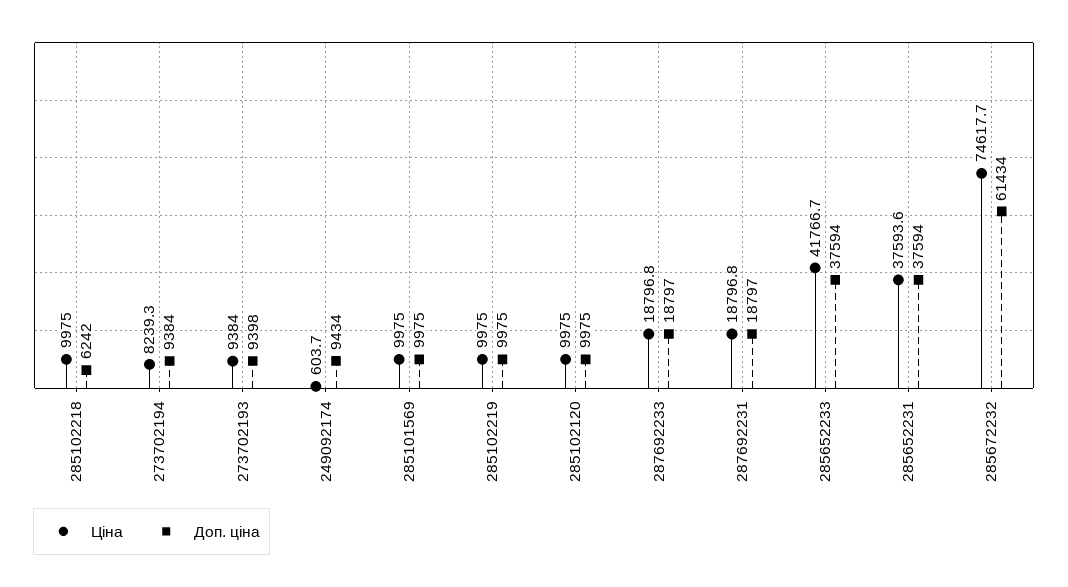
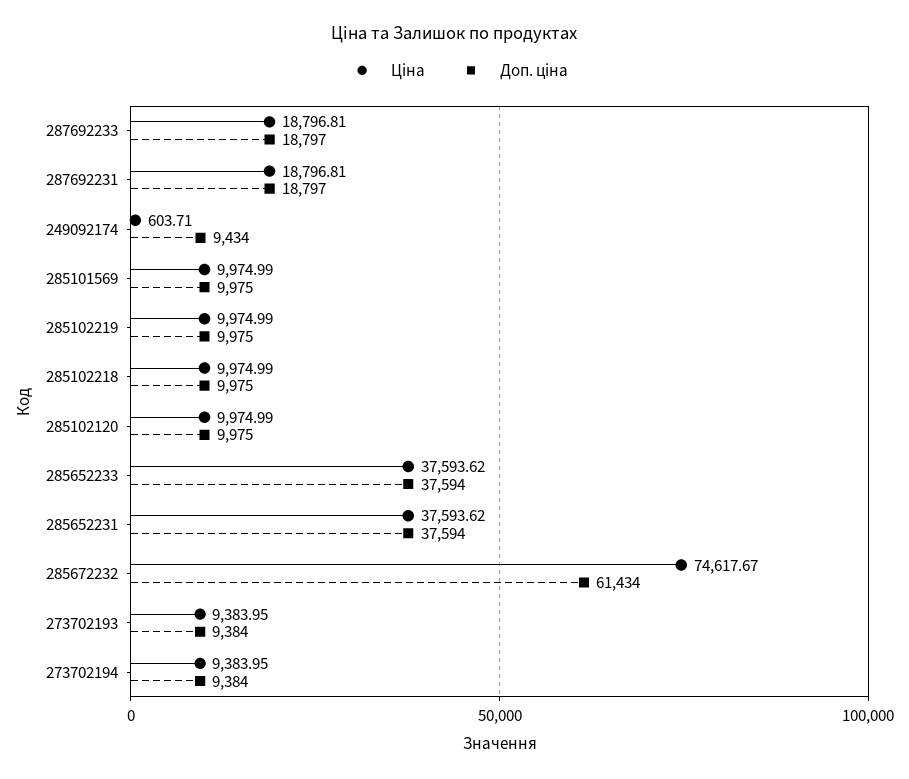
  {
    "Ціна": {
      "285102218": 9974.99,
-     "273702194": 8239.3,
+     "273702194": 9383.95,
      "273702193": 9383.95,
      "249092174": 603.71,
      "285101569": 9974.99,
      "285102219": 9974.99,
      "285102120": 9974.99,
      "287692233": 18796.81,
      "287692231": 18796.81,
-     "285652233": 41766.7,
+     "285652233": 37593.62,
      "285652231": 37593.62,
      "285672232": 74617.67
    },
    "Доп. ціна": {
-     "285102218": 6242,
+     "285102218": 9975,
      "273702194": 9384,
-     "273702193": 9398,
+     "273702193": 9384,
      "249092174": 9434,
      "285101569": 9975,
      "285102219": 9975,
      "285102120": 9975,
      "287692233": 18797,
      "287692231": 18797,
      "285652233": 37594,
      "285652231": 37594,
      "285672232": 61434
    }
  }

